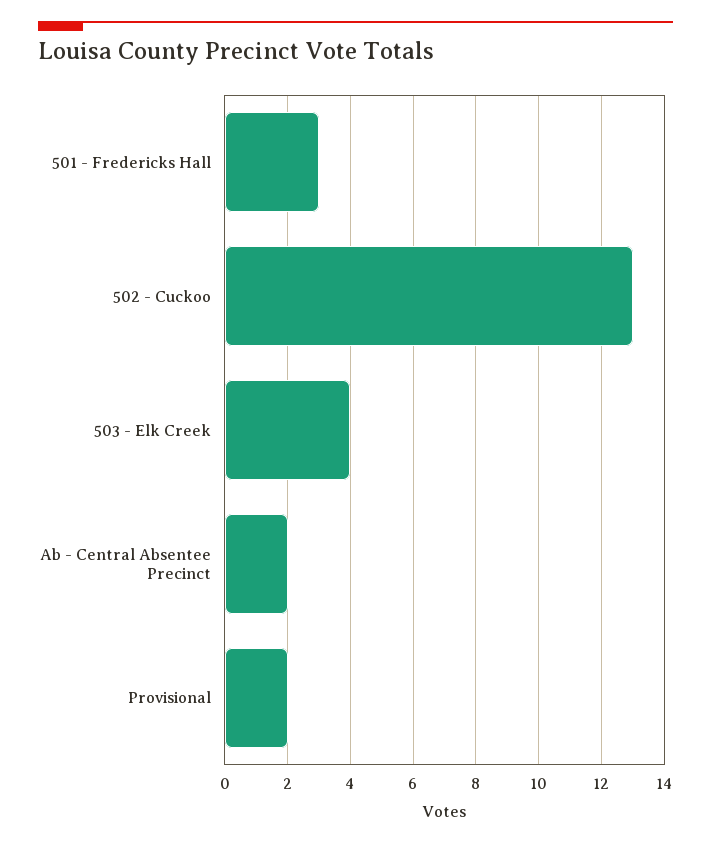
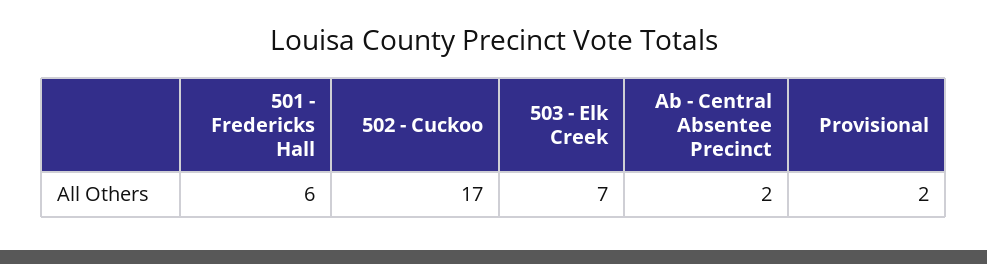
  {
-   "501 - Fredericks Hall": 3,
+   "501 - Fredericks Hall": 6,
-   "502 - Cuckoo": 13,
+   "502 - Cuckoo": 17,
-   "503 - Elk Creek": 4,
+   "503 - Elk Creek": 7,
    "Ab - Central Absentee Precinct": 2,
    "Provisional": 2
  }

